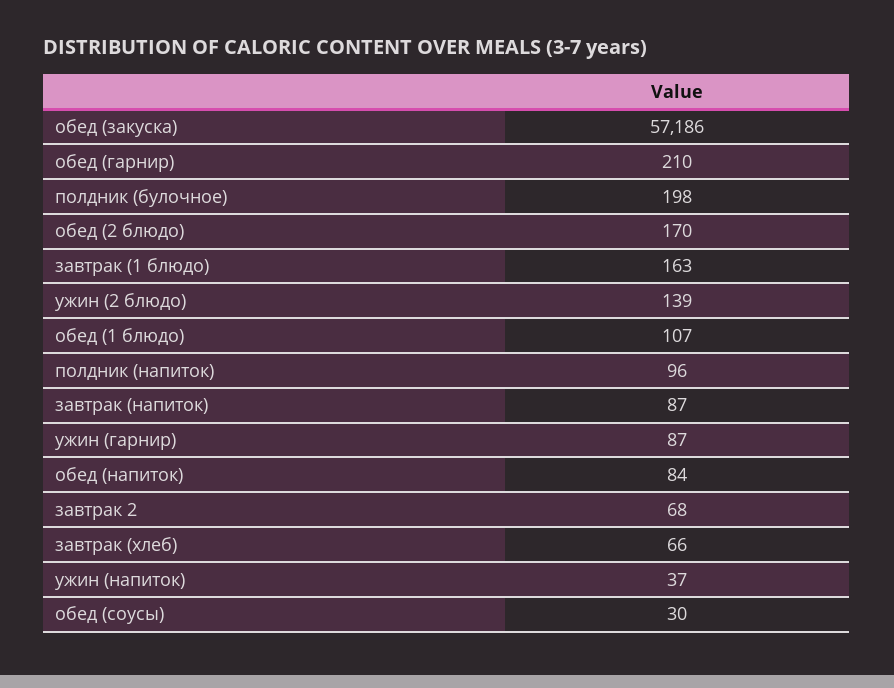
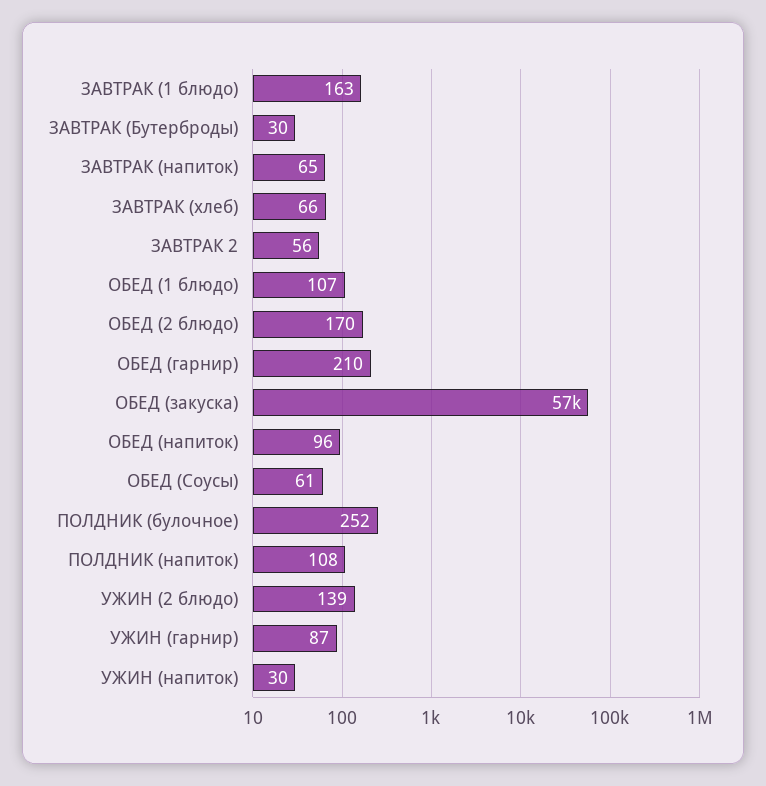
  {
    "обед (закуска)": 57186,
    "обед (гарнир)": 210,
-   "полдник (булочное)": 198,
+   "полдник (булочное)": 252,
    "обед (2 блюдо)": 170,
    "завтрак (1 блюдо)": 163,
    "ужин (2 блюдо)": 139,
    "обед (1 блюдо)": 107,
-   "полдник (напиток)": 96,
+   "полдник (напиток)": 108,
-   "завтрак (напиток)": 87,
+   "завтрак (напиток)": 65,
    "ужин (гарнир)": 87,
-   "обед (напиток)": 84,
+   "обед (напиток)": 96,
-   "завтрак 2": 68,
+   "завтрак 2": 56,
    "завтрак (хлеб)": 66,
-   "ужин (напиток)": 37,
+   "ужин (напиток)": 30,
-   "обед (соусы)": 30
+   "обед (соусы)": 61,
+   "ЗАВТРАК (Бутерброды)": 30
  }

